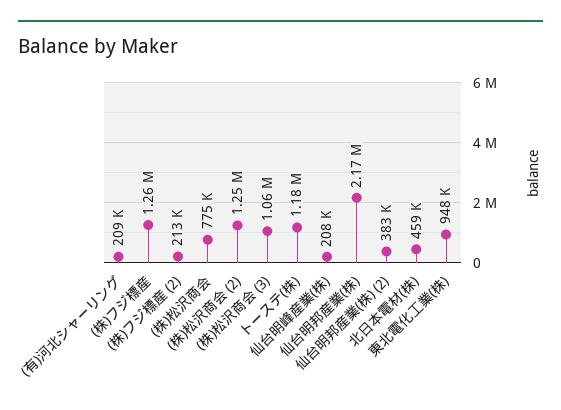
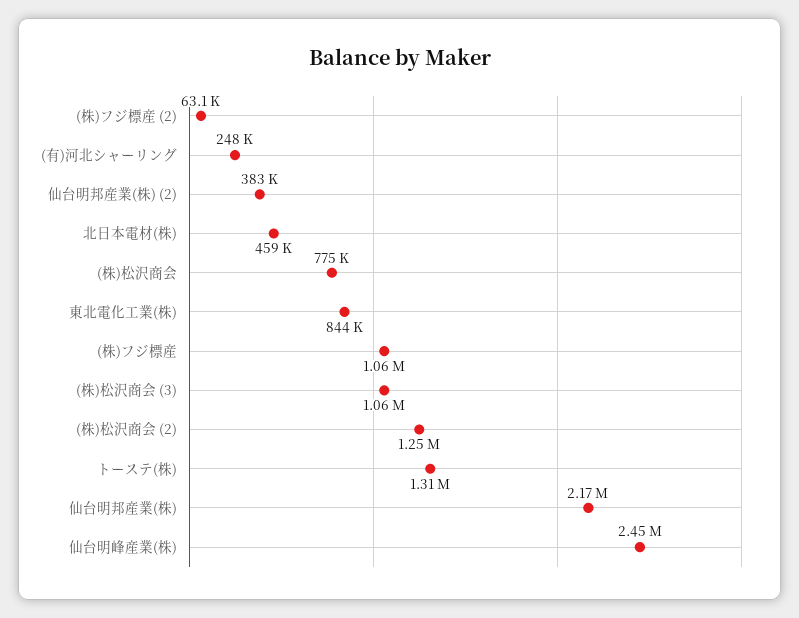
  {
-   "(有)河北シャーリング": 209000,
+   "(有)河北シャーリング": 248000,
-   "(株)フジ標産": 1260000,
+   "(株)フジ標産": 1060000,
-   "(株)フジ標産 (2)": 213000,
+   "(株)フジ標産 (2)": 63100,
    "(株)松沢商会": 775000,
    "(株)松沢商会 (2)": 1250000,
    "(株)松沢商会 (3)": 1060000,
-   "トーステ(株)": 1180000,
+   "トーステ(株)": 1310000,
-   "仙台明峰産業(株)": 208000,
+   "仙台明峰産業(株)": 2450000,
    "仙台明邦産業(株)": 2170000,
    "仙台明邦産業(株) (2)": 383000,
    "北日本電材(株)": 459000,
-   "東北電化工業(株)": 948000
+   "東北電化工業(株)": 844000
  }

